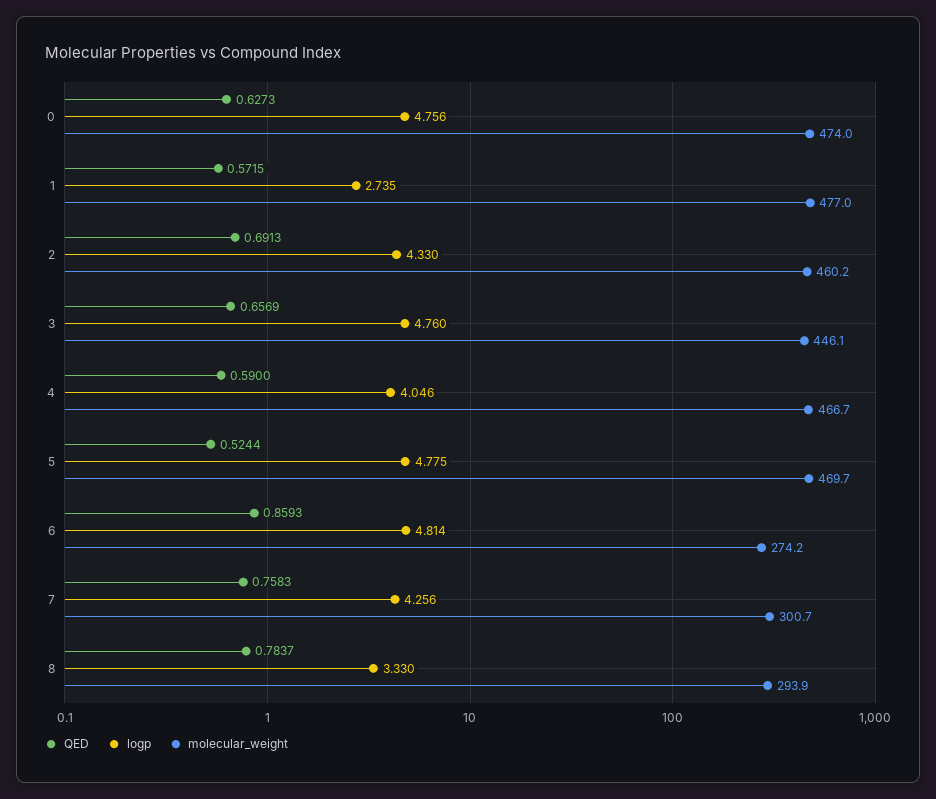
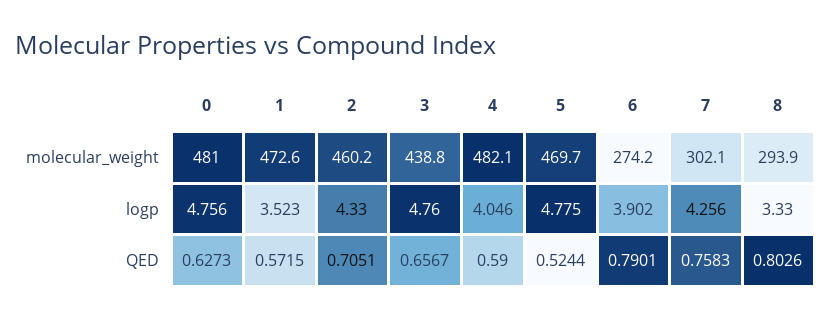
  {
    "QED": {
      "0": 0.6273,
      "1": 0.5715,
-     "2": 0.6913,
+     "2": 0.7051,
-     "3": 0.6569,
+     "3": 0.6567,
      "4": 0.59,
      "5": 0.5244,
-     "6": 0.8593,
+     "6": 0.7901,
      "7": 0.7583,
-     "8": 0.7837
+     "8": 0.8026
    },
    "logp": {
      "0": 4.756,
-     "1": 2.735,
+     "1": 3.523,
      "2": 4.33,
      "3": 4.76,
      "4": 4.046,
      "5": 4.775,
-     "6": 4.814,
+     "6": 3.902,
      "7": 4.256,
      "8": 3.33
    },
    "molecular_weight": {
-     "0": 474,
+     "0": 481,
-     "1": 477,
+     "1": 472.6,
      "2": 460.2,
-     "3": 446.1,
+     "3": 438.8,
-     "4": 466.7,
+     "4": 482.1,
      "5": 469.7,
      "6": 274.2,
-     "7": 300.7,
+     "7": 302.1,
      "8": 293.9
    }
  }

